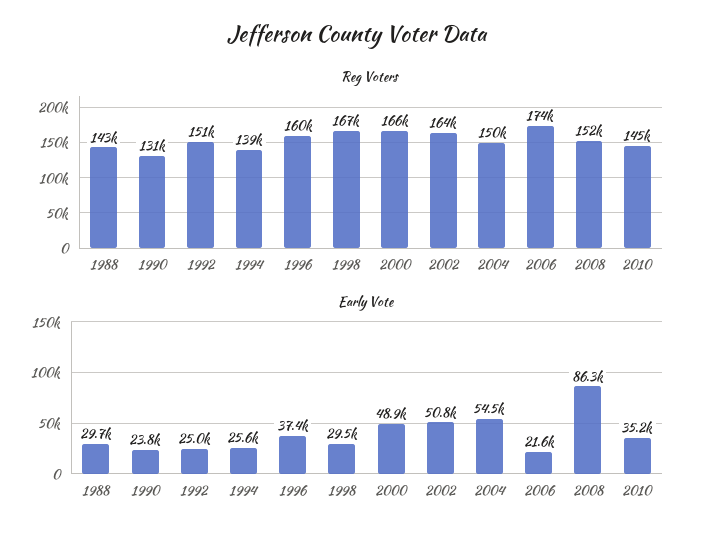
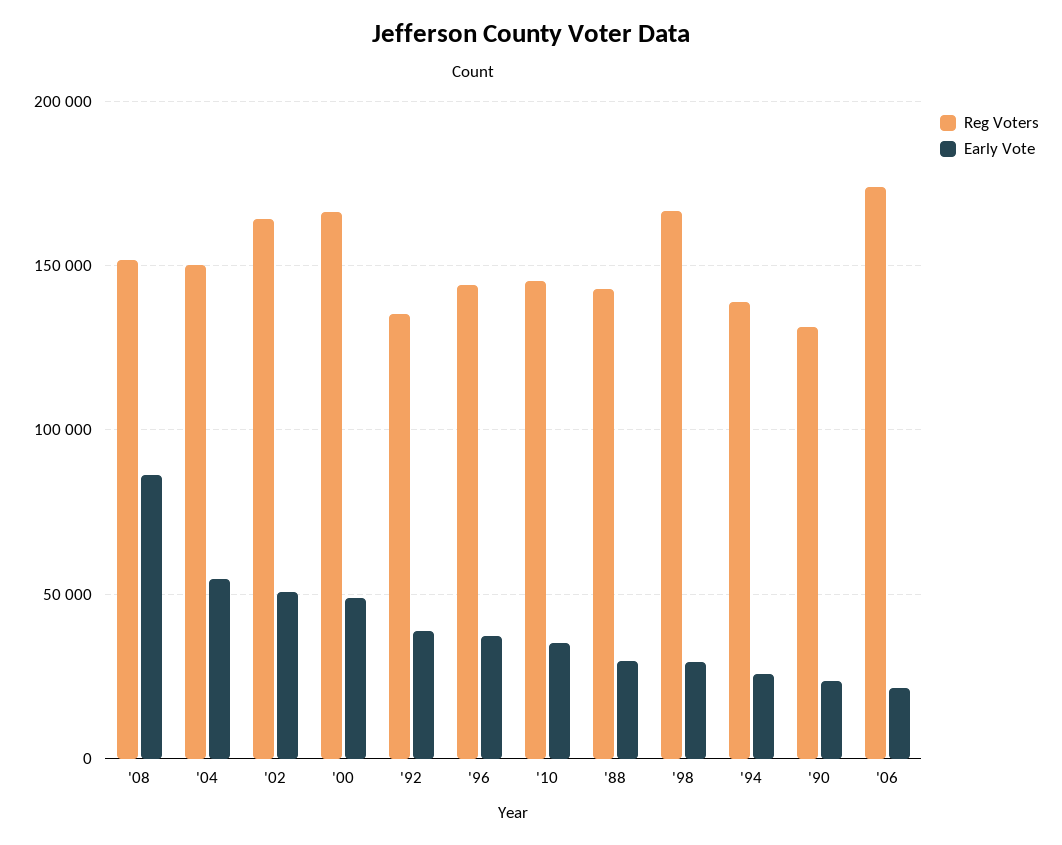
  {
    "Reg Voters": {
      "1988": 143000,
      "1990": 131000,
-     "1992": 151000,
+     "1992": 135000,
      "1994": 139000,
-     "1996": 160000,
+     "1996": 145000,
      "1998": 167000,
      "2000": 166000,
      "2002": 164000,
      "2004": 150000,
      "2006": 174000,
      "2008": 152000,
      "2010": 145000
    },
    "Early Vote": {
      "1988": 29700,
      "1990": 23800,
-     "1992": 25000,
+     "1992": 40000,
      "1994": 25600,
      "1996": 37400,
      "1998": 29500,
      "2000": 48900,
      "2002": 50800,
      "2004": 54500,
      "2006": 21600,
      "2008": 86300,
      "2010": 35200
    }
  }

